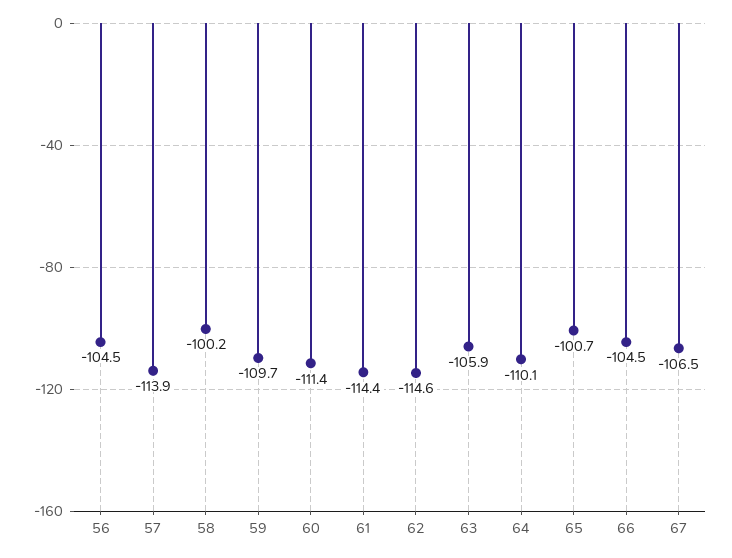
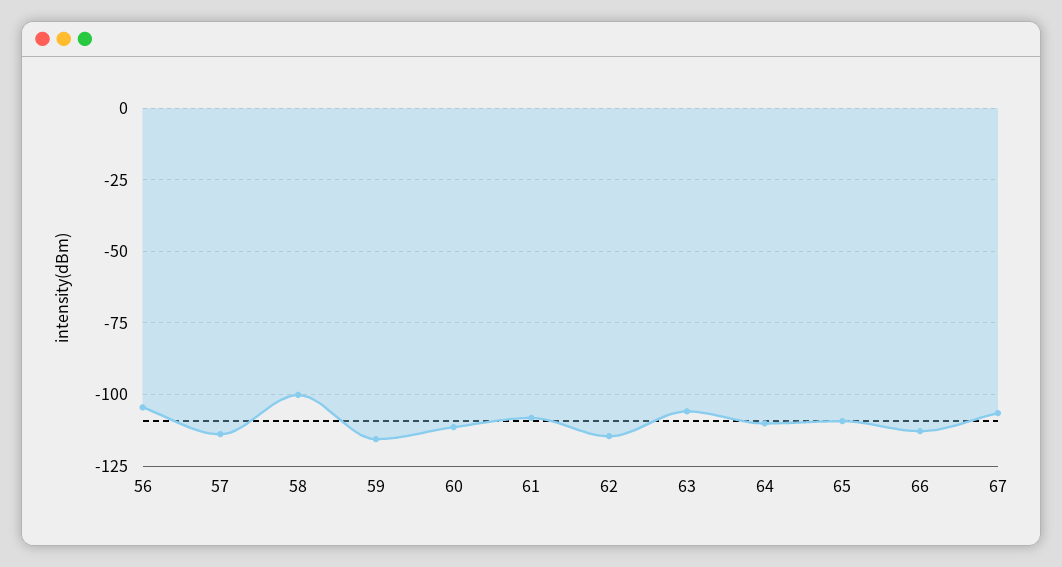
  {
    "56": -104.5,
    "57": -113.9,
    "58": -100.2,
-   "59": -109.7,
+   "59": -115,
    "60": -111.4,
-   "61": -114.4,
+   "61": -107.5,
    "62": -114.6,
    "63": -105.9,
    "64": -110.1,
-   "65": -100.7,
+   "65": -110,
-   "66": -104.5,
+   "66": -112.5,
    "67": -106.5
  }

